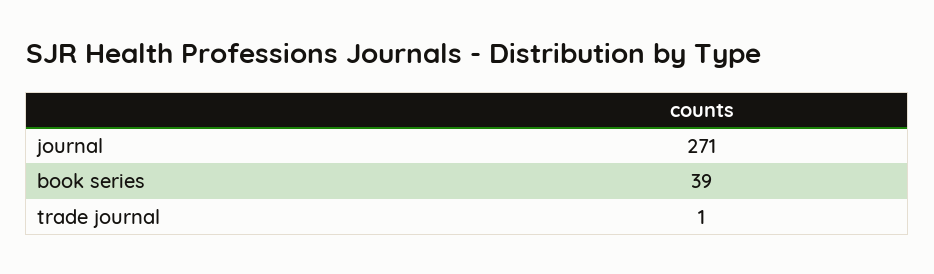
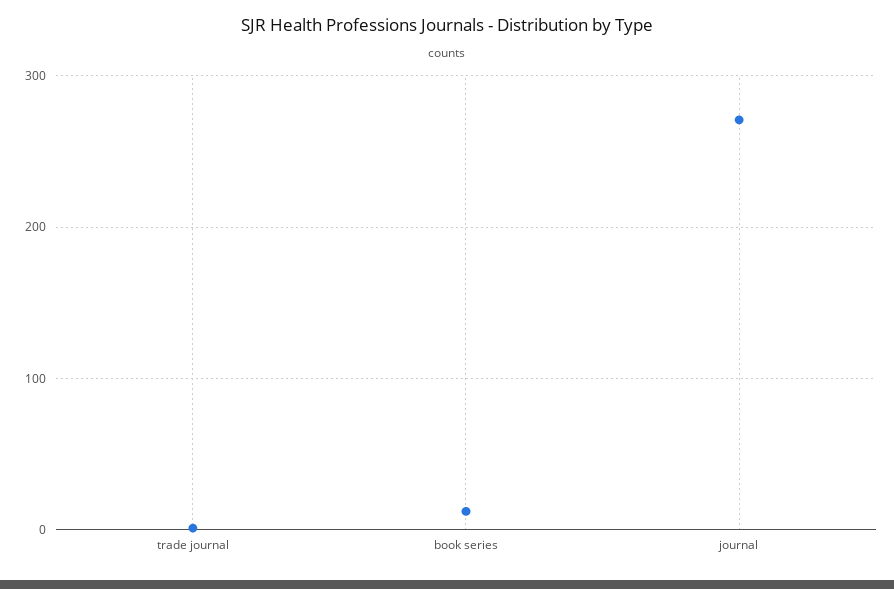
  {
    "journal": 271,
-   "book series": 39,
+   "book series": 10,
    "trade journal": 1
  }

